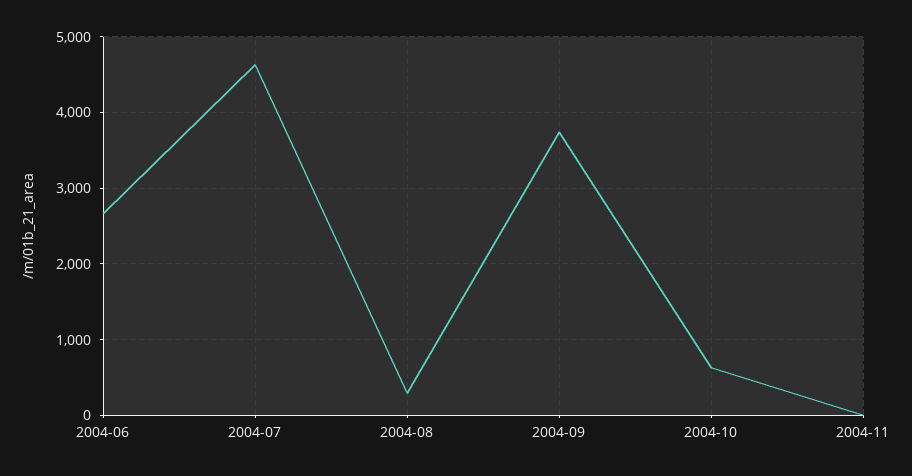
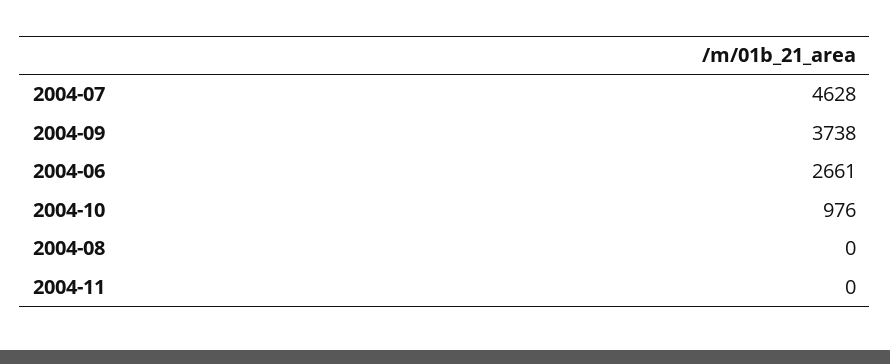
  {
    "2004-06": 2661,
    "2004-07": 4628,
-   "2004-08": 300,
+   "2004-08": 0,
    "2004-09": 3738,
-   "2004-10": 600,
+   "2004-10": 976,
    "2004-11": 0
  }

